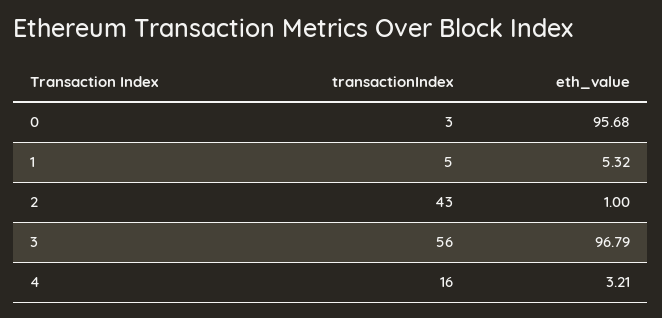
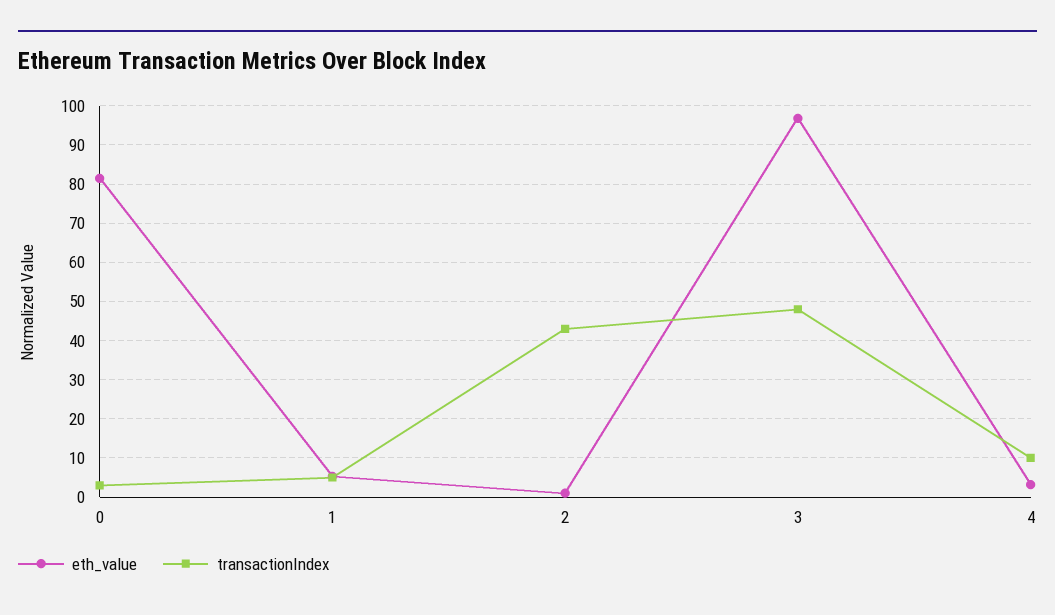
  {
    "transactionIndex": {
      "0": 3,
      "1": 5,
      "2": 43,
-     "3": 56,
+     "3": 48,
-     "4": 16
+     "4": 10
    },
    "eth_value": {
-     "0": 95.68,
+     "0": 82,
      "1": 5.32,
      "2": 1,
      "3": 96.79,
      "4": 3.21
    }
  }

